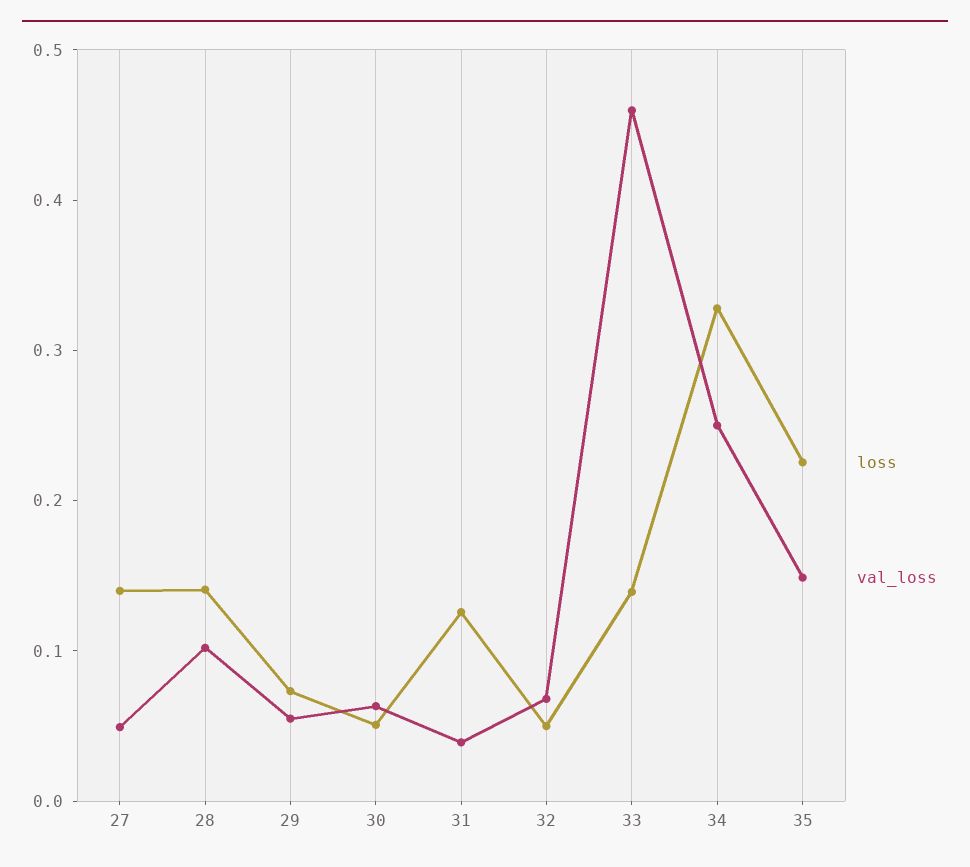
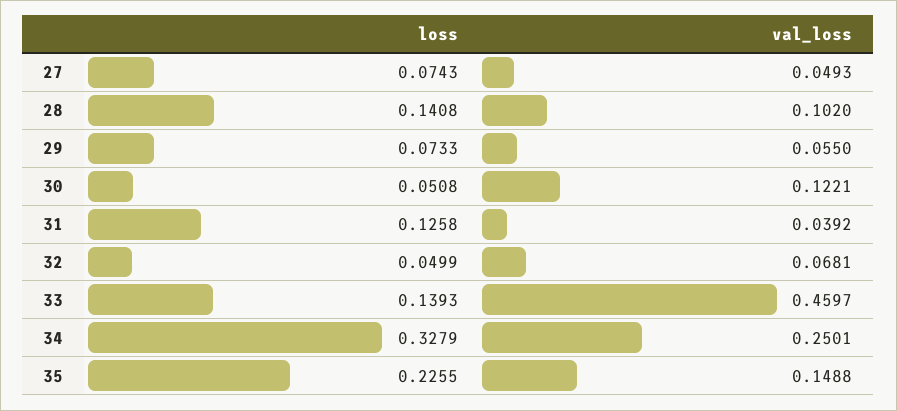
  {
    "loss": {
-     "27": 0.14,
+     "27": 0.0743,
      "28": 0.1408,
      "29": 0.0733,
      "30": 0.0508,
      "31": 0.1258,
      "32": 0.0499,
      "33": 0.1393,
      "34": 0.3279,
      "35": 0.2255
    },
    "val_loss": {
      "27": 0.0493,
      "28": 0.102,
      "29": 0.055,
-     "30": 0.06,
+     "30": 0.1221,
      "31": 0.0392,
      "32": 0.0681,
      "33": 0.4597,
      "34": 0.2501,
      "35": 0.1488
    }
  }

